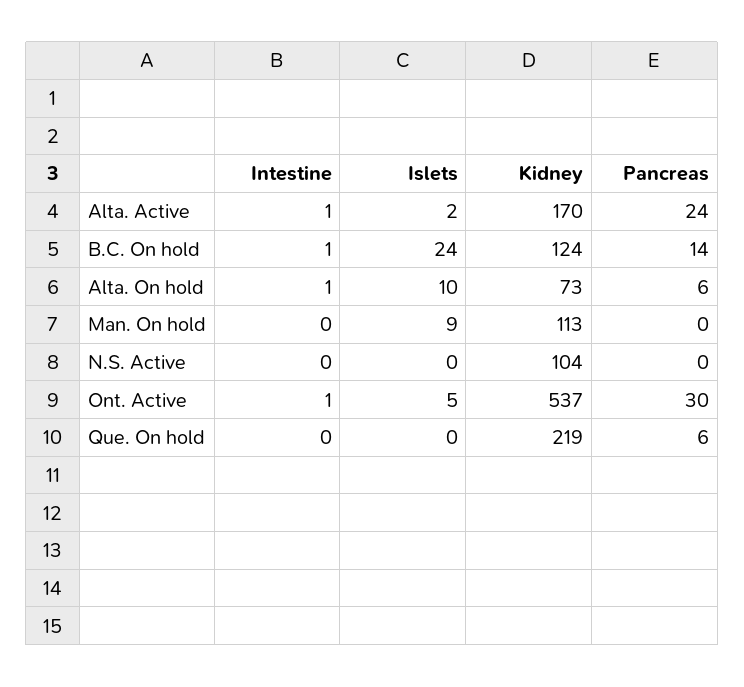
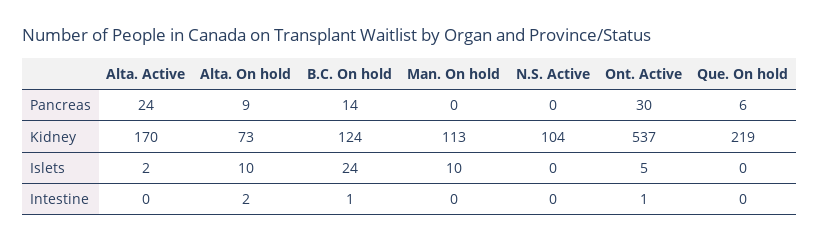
  {
    "Intestine": {
-     "Alta. Active": 1,
+     "Alta. Active": 0,
      "B.C. On hold": 1,
-     "Alta. On hold": 1,
+     "Alta. On hold": 2,
      "Man. On hold": 0,
      "N.S. Active": 0,
      "Ont. Active": 1,
      "Que. On hold": 0
    },
    "Islets": {
      "Alta. Active": 2,
      "B.C. On hold": 24,
      "Alta. On hold": 10,
-     "Man. On hold": 9,
+     "Man. On hold": 10,
      "N.S. Active": 0,
      "Ont. Active": 5,
      "Que. On hold": 0
    },
    "Kidney": {
      "Alta. Active": 170,
      "B.C. On hold": 124,
      "Alta. On hold": 73,
      "Man. On hold": 113,
      "N.S. Active": 104,
      "Ont. Active": 537,
      "Que. On hold": 219
    },
    "Pancreas": {
      "Alta. Active": 24,
      "B.C. On hold": 14,
-     "Alta. On hold": 6,
+     "Alta. On hold": 9,
      "Man. On hold": 0,
      "N.S. Active": 0,
      "Ont. Active": 30,
      "Que. On hold": 6
    }
  }

